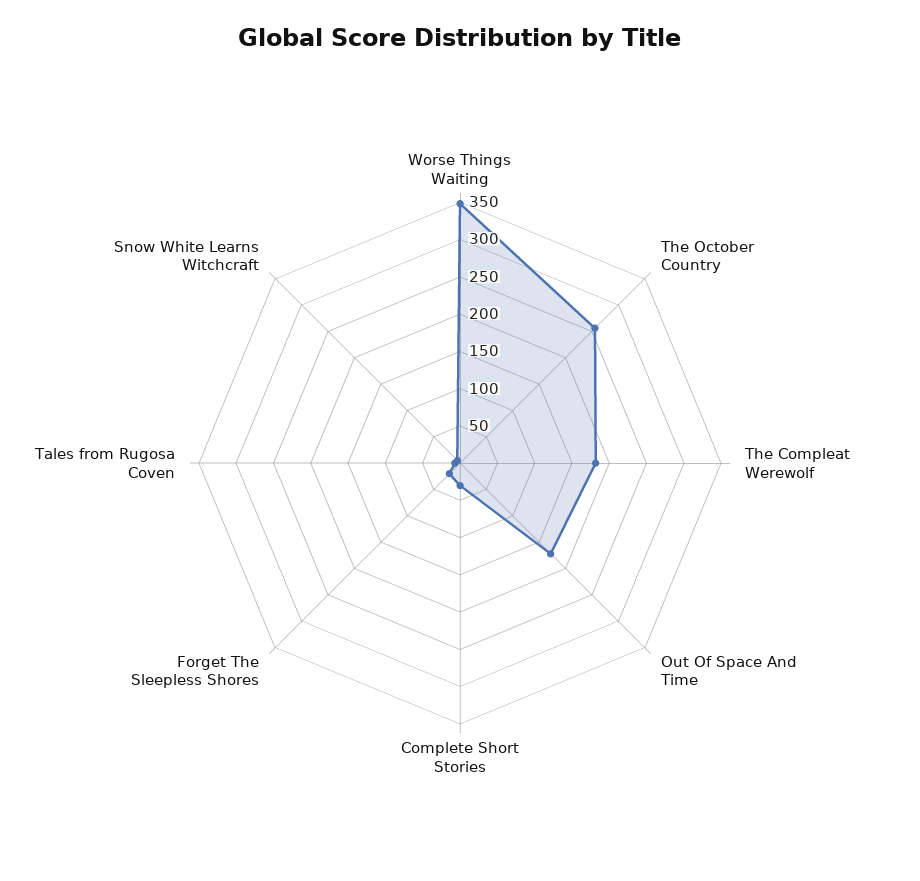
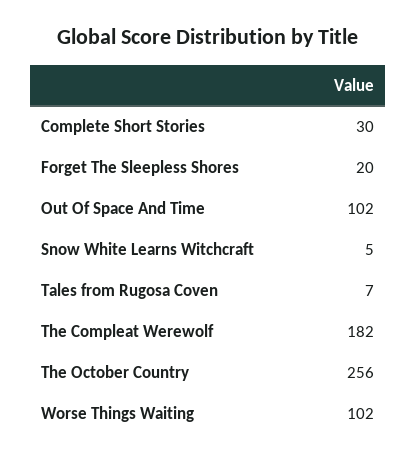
  {
-   "Worse Things Waiting": 350,
+   "Worse Things Waiting": 102,
    "The October Country": 256,
    "The Compleat Werewolf": 182,
-   "Out Of Space And Time": 175,
+   "Out Of Space And Time": 102,
    "Complete Short Stories": 30,
    "Forget The Sleepless Shores": 20,
    "Tales from Rugosa Coven": 7,
    "Snow White Learns Witchcraft": 5
  }

